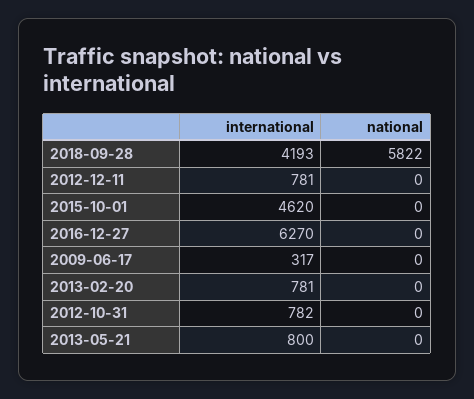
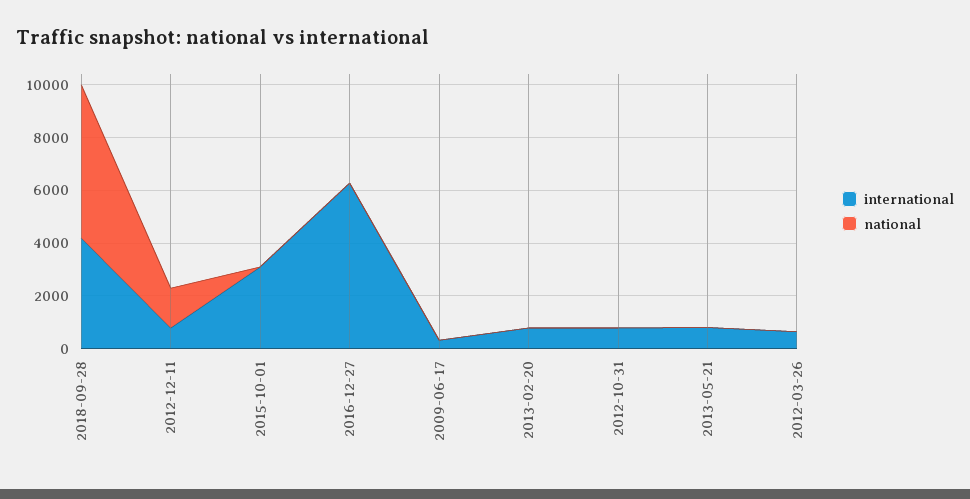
  {
    "international": {
      "2018-09-28": 4193,
      "2012-12-11": 781,
-     "2015-10-01": 4620,
+     "2015-10-01": 3000,
      "2016-12-27": 6270,
      "2009-06-17": 317,
      "2013-02-20": 781,
      "2012-10-31": 782,
-     "2013-05-21": 800
+     "2013-05-21": 800,
+     "2012-03-26": 500
    },
    "national": {
      "2018-09-28": 5822,
-     "2012-12-11": 0,
+     "2012-12-11": 1500,
      "2015-10-01": 0,
      "2016-12-27": 0,
      "2009-06-17": 0,
      "2013-02-20": 0,
      "2012-10-31": 0,
-     "2013-05-21": 0
+     "2013-05-21": 0,
+     "2012-03-26": 0
    }
  }

